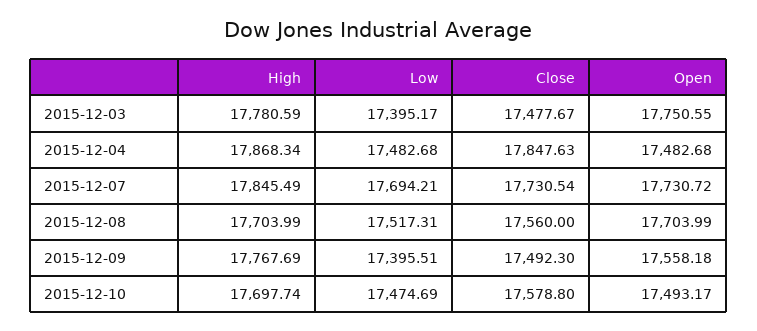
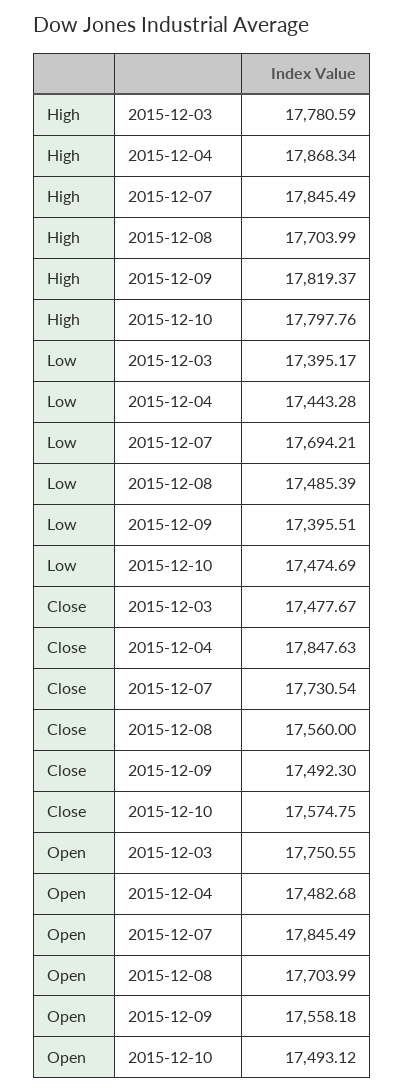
  {
    "High": {
      "2015-12-03": 17780.59,
      "2015-12-04": 17868.34,
      "2015-12-07": 17845.49,
      "2015-12-08": 17703.99,
-     "2015-12-09": 17767.69,
+     "2015-12-09": 17819.37,
-     "2015-12-10": 17697.74
+     "2015-12-10": 17797.76
    },
    "Low": {
      "2015-12-03": 17395.17,
-     "2015-12-04": 17482.68,
+     "2015-12-04": 17443.28,
      "2015-12-07": 17694.21,
-     "2015-12-08": 17517.31,
+     "2015-12-08": 17485.39,
      "2015-12-09": 17395.51,
      "2015-12-10": 17474.69
    },
    "Close": {
      "2015-12-03": 17477.67,
      "2015-12-04": 17847.63,
      "2015-12-07": 17730.54,
      "2015-12-08": 17560,
      "2015-12-09": 17492.3,
-     "2015-12-10": 17578.8
+     "2015-12-10": 17574.75
    },
    "Open": {
      "2015-12-03": 17750.55,
      "2015-12-04": 17482.68,
-     "2015-12-07": 17730.72,
+     "2015-12-07": 17845.49,
      "2015-12-08": 17703.99,
      "2015-12-09": 17558.18,
-     "2015-12-10": 17493.17
+     "2015-12-10": 17493.12
    }
  }

